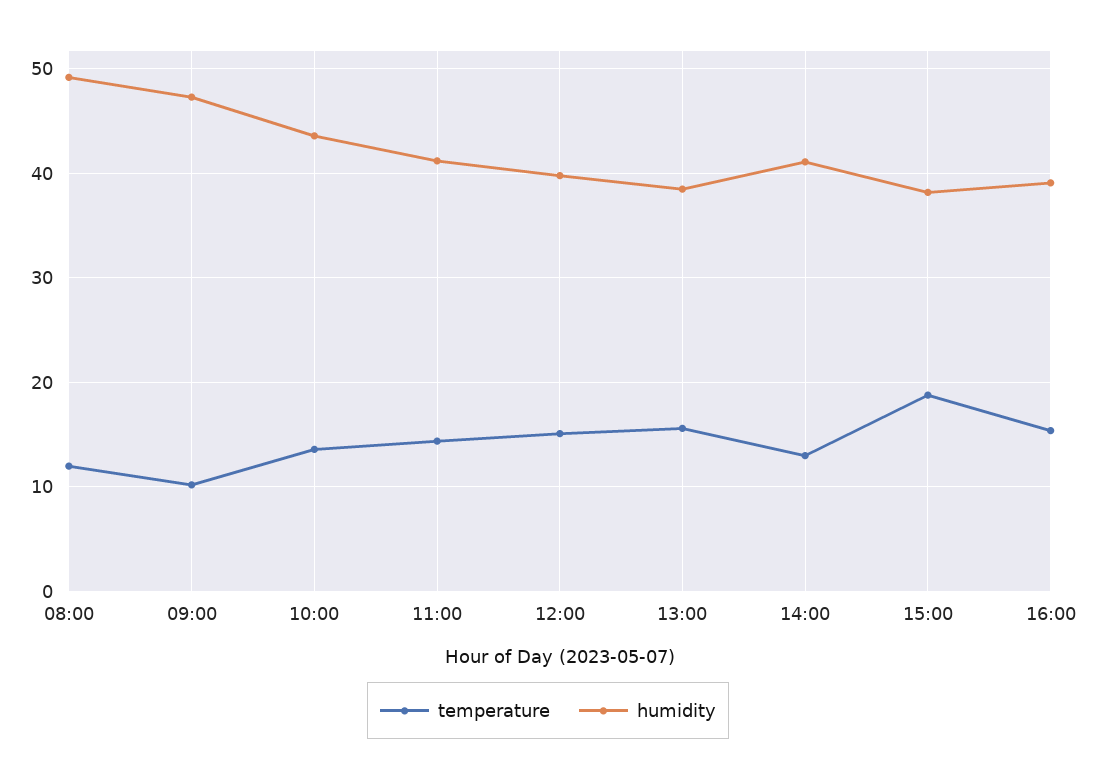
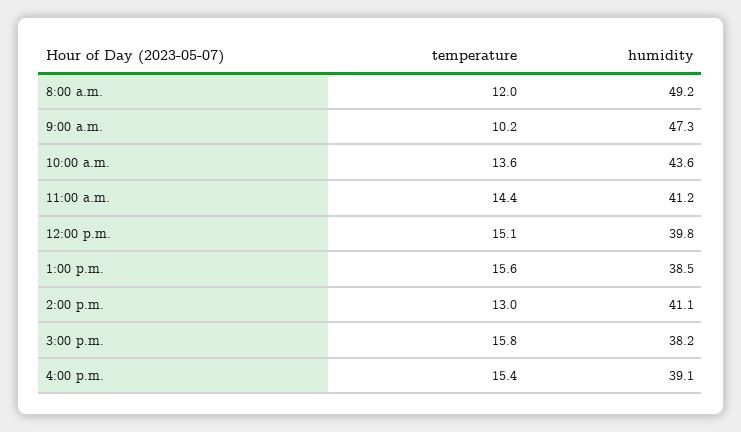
  {
    "temperature": {
      "08:00": 12,
      "09:00": 10.2,
      "10:00": 13.6,
      "11:00": 14.4,
      "12:00": 15.1,
      "13:00": 15.6,
      "14:00": 13,
-     "15:00": 19,
+     "15:00": 15.8,
      "16:00": 15.4
    },
    "humidity": {
      "08:00": 49.2,
      "09:00": 47.3,
      "10:00": 43.6,
      "11:00": 41.2,
      "12:00": 39.8,
      "13:00": 38.5,
      "14:00": 41.1,
      "15:00": 38.2,
      "16:00": 39.1
    }
  }

